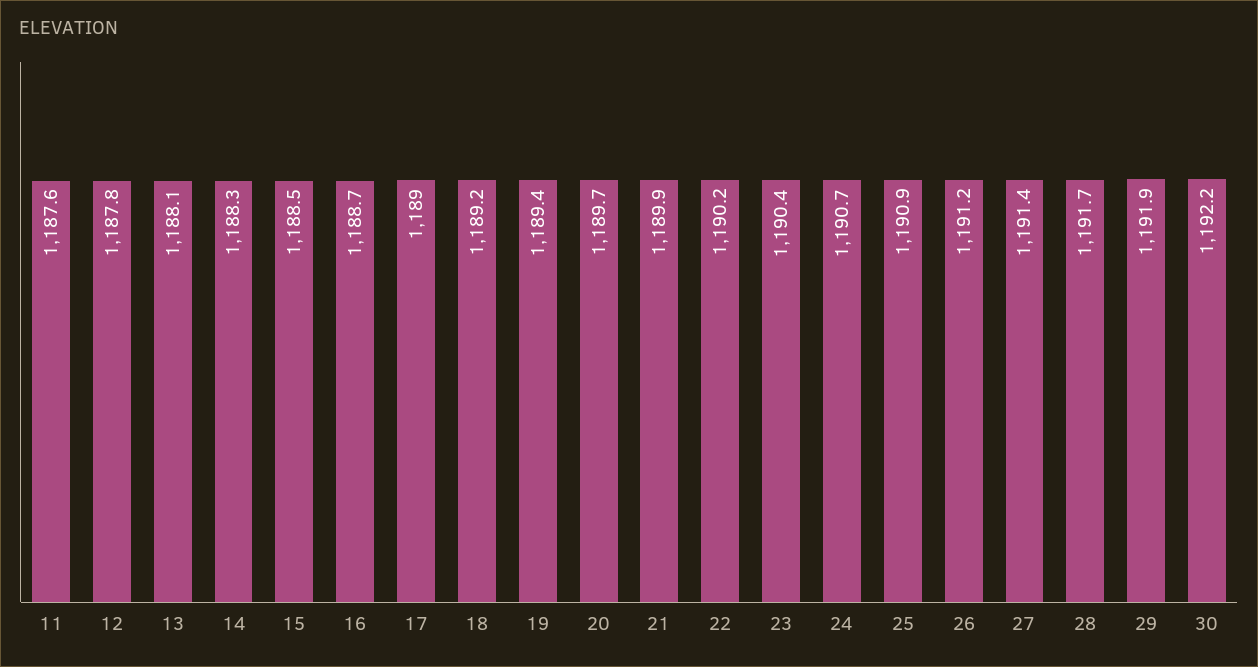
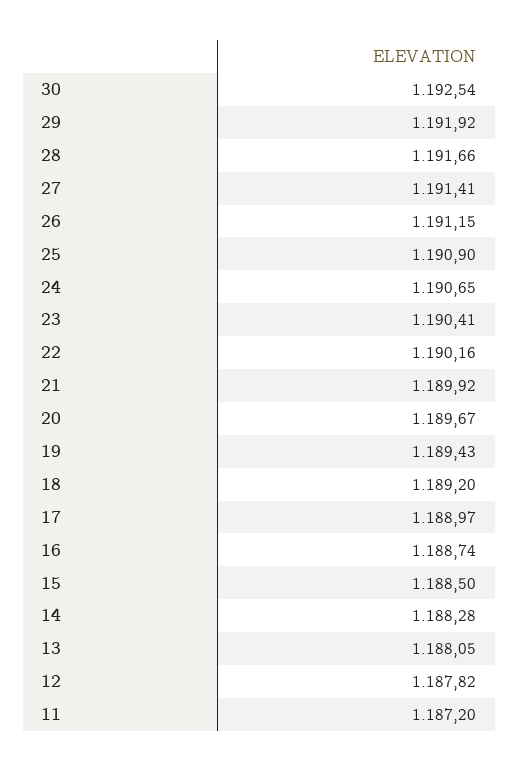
  {
-   "11": 1187.6,
+   "11": 1187.2,
    "12": 1187.82,
    "13": 1188.05,
    "14": 1188.28,
    "15": 1188.5,
    "16": 1188.74,
    "17": 1188.97,
    "18": 1189.2,
    "19": 1189.43,
    "20": 1189.67,
    "21": 1189.92,
    "22": 1190.16,
    "23": 1190.41,
    "24": 1190.65,
    "25": 1190.9,
    "26": 1191.15,
    "27": 1191.41,
    "28": 1191.66,
    "29": 1191.92,
-   "30": 1192.2
+   "30": 1192.54
  }

